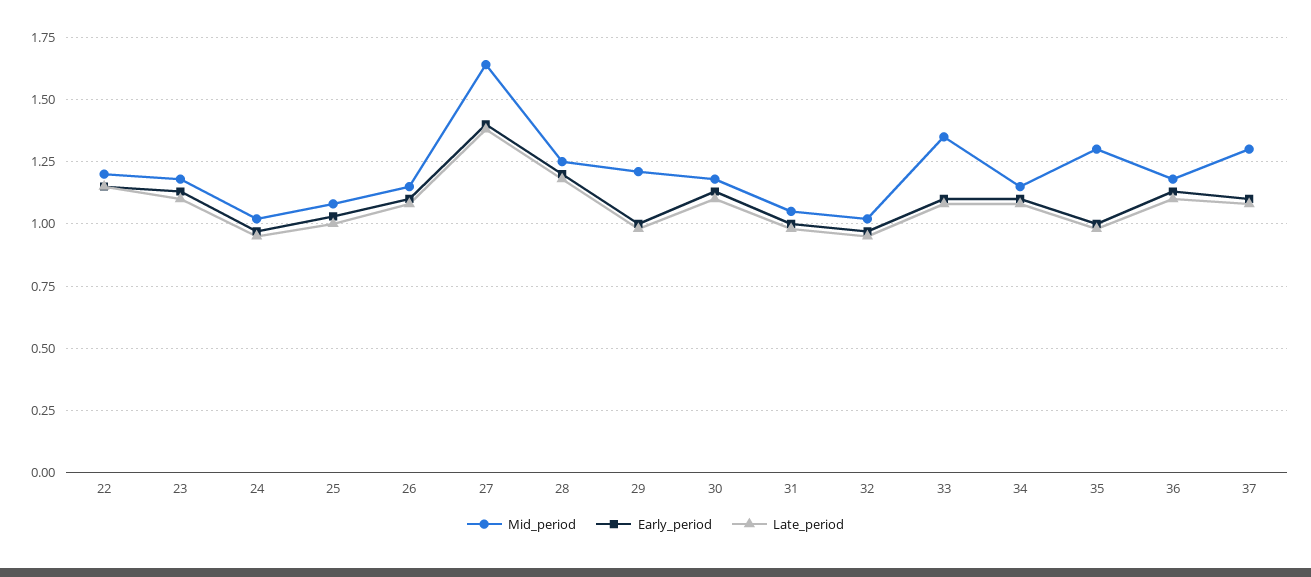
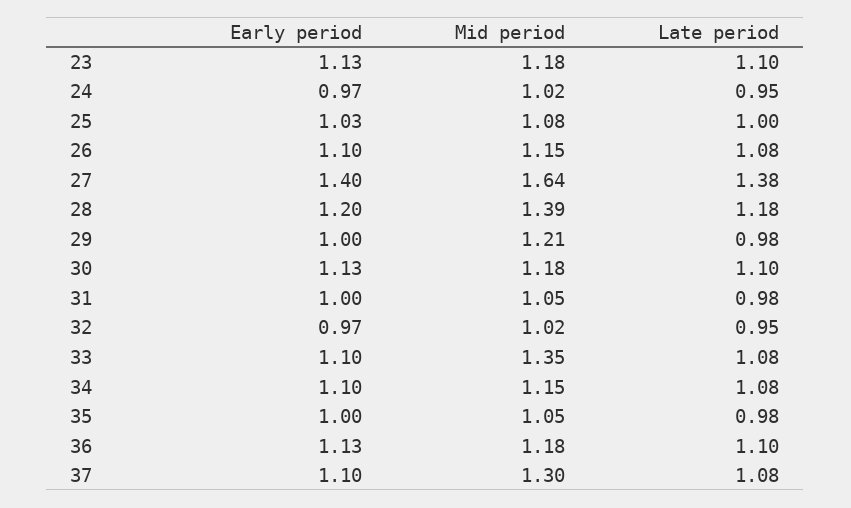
  {
    "Mid_period": {
-     "22": 1.2,
      "23": 1.18,
      "24": 1.02,
      "25": 1.08,
      "26": 1.15,
      "27": 1.64,
-     "28": 1.25,
+     "28": 1.39,
      "29": 1.21,
      "30": 1.18,
      "31": 1.05,
      "32": 1.02,
      "33": 1.35,
      "34": 1.15,
-     "35": 1.3,
+     "35": 1.05,
      "36": 1.18,
      "37": 1.3
    },
    "Early_period": {
-     "22": 1.15,
      "23": 1.13,
      "24": 0.97,
      "25": 1.03,
      "26": 1.1,
      "27": 1.4,
      "28": 1.2,
      "29": 1,
      "30": 1.13,
      "31": 1,
      "32": 0.97,
      "33": 1.1,
      "34": 1.1,
      "35": 1,
      "36": 1.13,
      "37": 1.1
    },
    "Late_period": {
-     "22": 1.15,
      "23": 1.1,
      "24": 0.95,
      "25": 1,
      "26": 1.08,
      "27": 1.38,
      "28": 1.18,
      "29": 0.98,
      "30": 1.1,
      "31": 0.98,
      "32": 0.95,
      "33": 1.08,
      "34": 1.08,
      "35": 0.98,
      "36": 1.1,
      "37": 1.08
    }
  }

